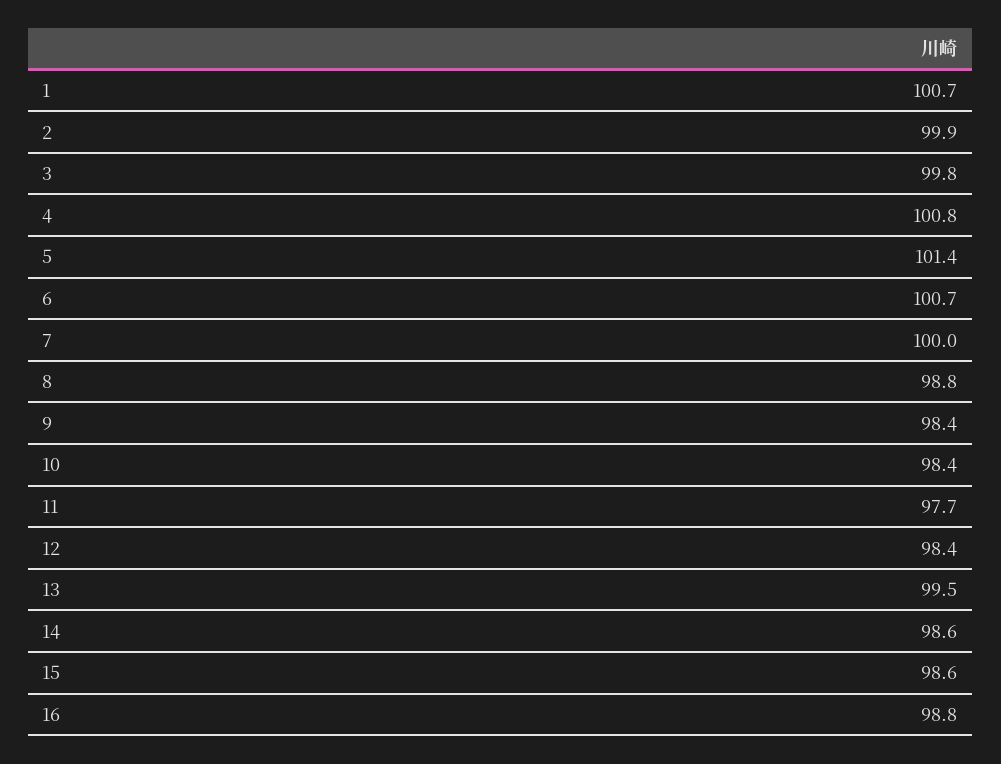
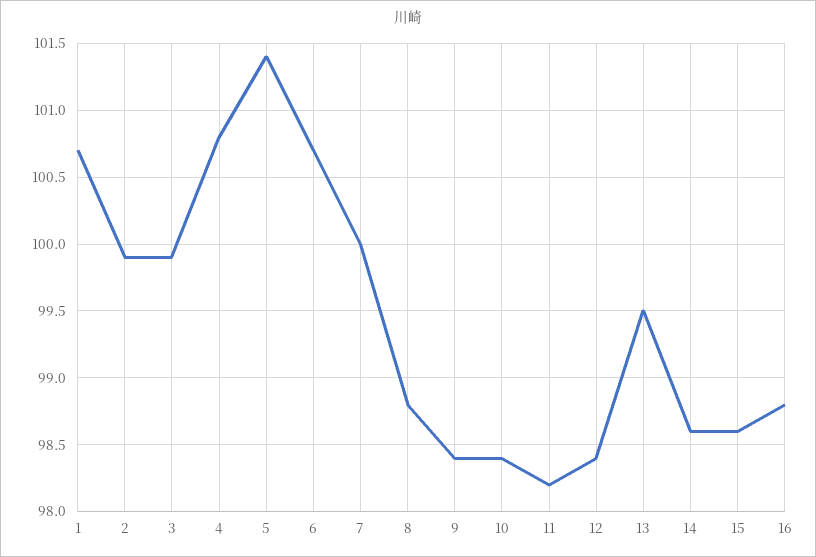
  {
    "1": 100.7,
    "2": 99.9,
-   "3": 99.8,
+   "3": 99.9,
    "4": 100.8,
    "5": 101.4,
    "6": 100.7,
    "7": 100,
    "8": 98.8,
    "9": 98.4,
    "10": 98.4,
-   "11": 97.7,
+   "11": 98.2,
    "12": 98.4,
    "13": 99.5,
    "14": 98.6,
    "15": 98.6,
    "16": 98.8
  }

